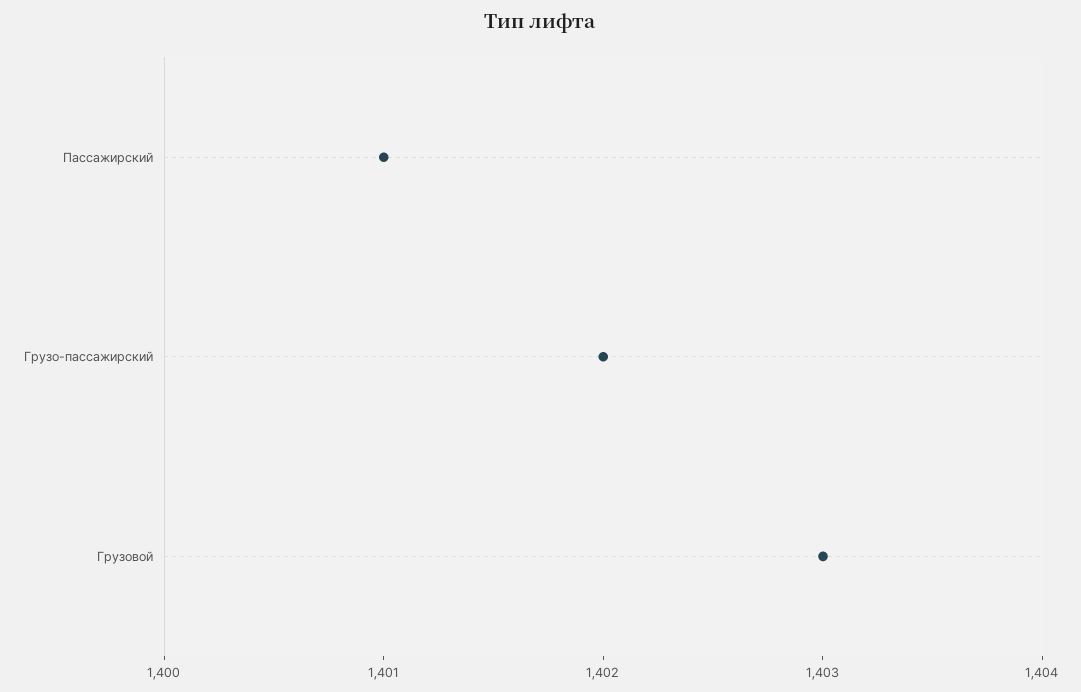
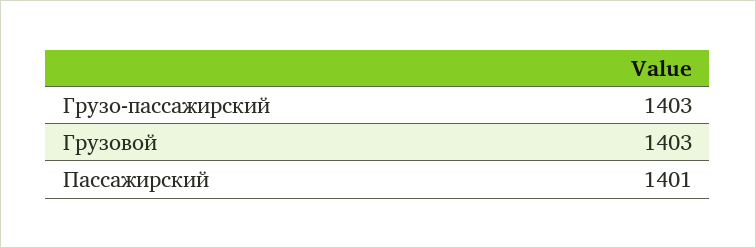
  {
    "Пассажирский": 1401,
-   "Грузо-пассажирский": 1402,
+   "Грузо-пассажирский": 1403,
    "Грузовой": 1403
  }

